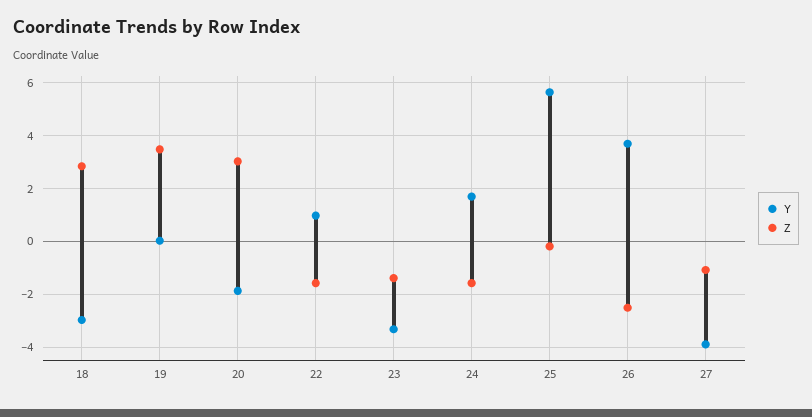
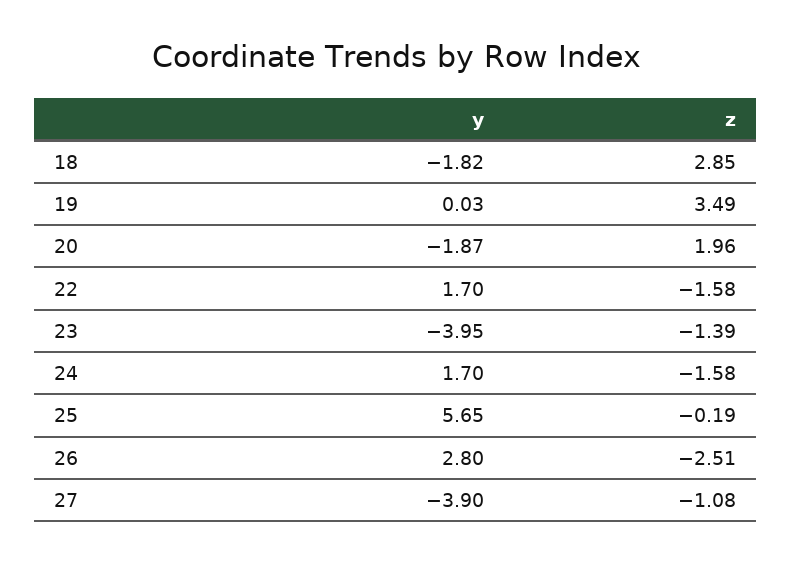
  {
    "Y": {
-     "18": -3,
+     "18": -1.82,
      "19": 0.03,
      "20": -1.87,
-     "22": 1,
+     "22": 1.7,
-     "23": -3.25,
+     "23": -3.95,
      "24": 1.7,
      "25": 5.65,
-     "26": 3.75,
+     "26": 2.8,
      "27": -3.9
    },
    "Z": {
      "18": 2.85,
      "19": 3.49,
-     "20": 3,
+     "20": 1.96,
      "22": -1.58,
      "23": -1.39,
      "24": -1.58,
      "25": -0.19,
      "26": -2.51,
      "27": -1.08
    }
  }

